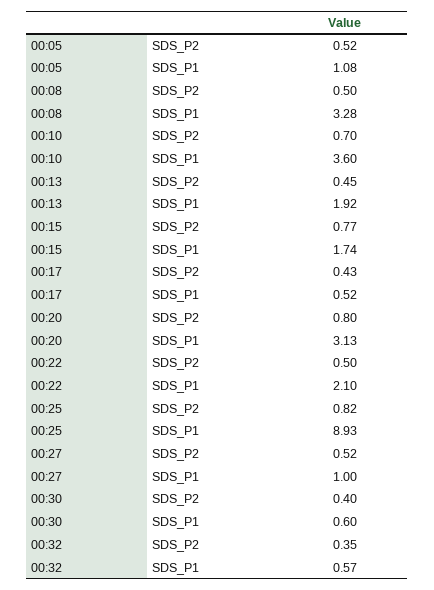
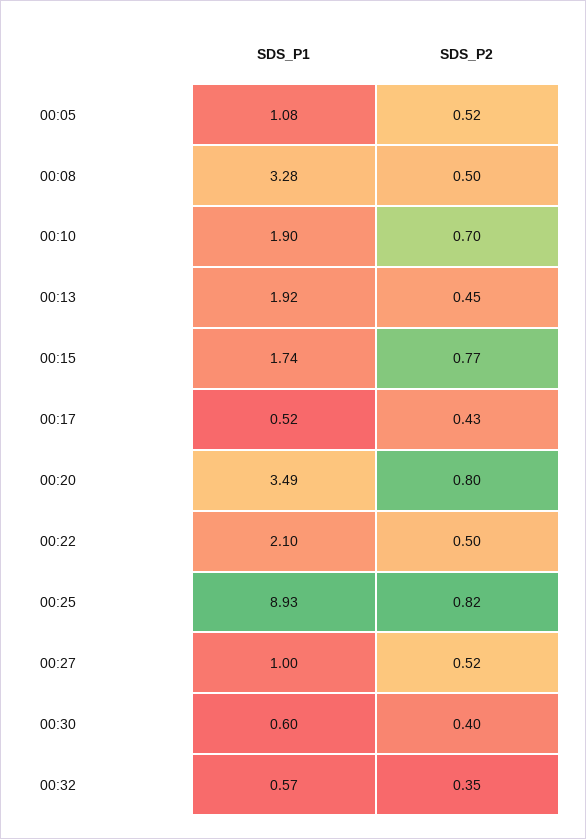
  {
    "00:05": {
      "SDS_P2": 0.52,
      "SDS_P1": 1.08
    },
    "00:08": {
      "SDS_P2": 0.5,
      "SDS_P1": 3.28
    },
    "00:10": {
      "SDS_P2": 0.7,
-     "SDS_P1": 3.6
+     "SDS_P1": 1.9
    },
    "00:13": {
      "SDS_P2": 0.45,
      "SDS_P1": 1.92
    },
    "00:15": {
      "SDS_P2": 0.77,
      "SDS_P1": 1.74
    },
    "00:17": {
      "SDS_P2": 0.43,
      "SDS_P1": 0.52
    },
    "00:20": {
      "SDS_P2": 0.8,
-     "SDS_P1": 3.13
+     "SDS_P1": 3.49
    },
    "00:22": {
      "SDS_P2": 0.5,
      "SDS_P1": 2.1
    },
    "00:25": {
      "SDS_P2": 0.82,
      "SDS_P1": 8.93
    },
    "00:27": {
      "SDS_P2": 0.52,
      "SDS_P1": 1
    },
    "00:30": {
      "SDS_P2": 0.4,
      "SDS_P1": 0.6
    },
    "00:32": {
      "SDS_P2": 0.35,
      "SDS_P1": 0.57
    }
  }

